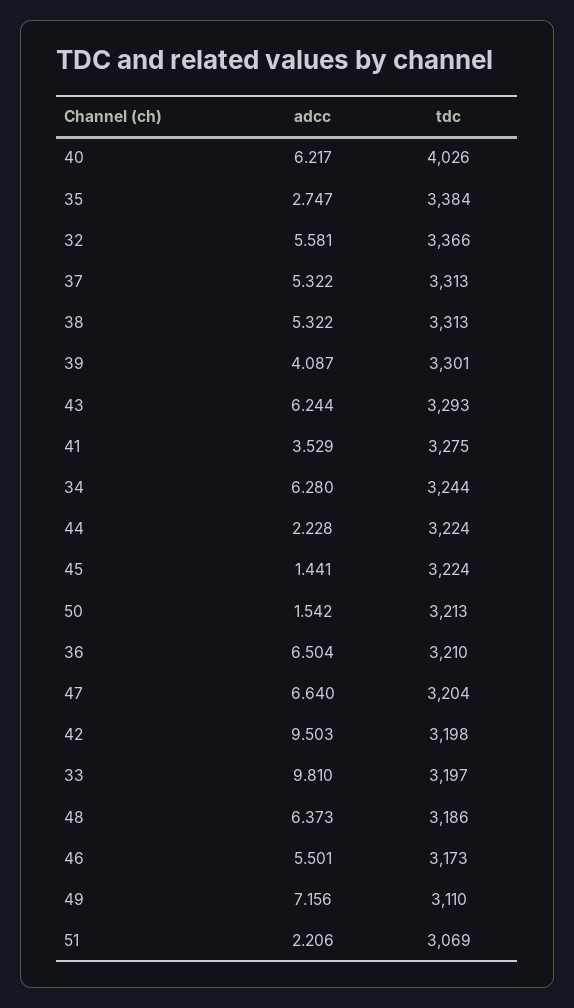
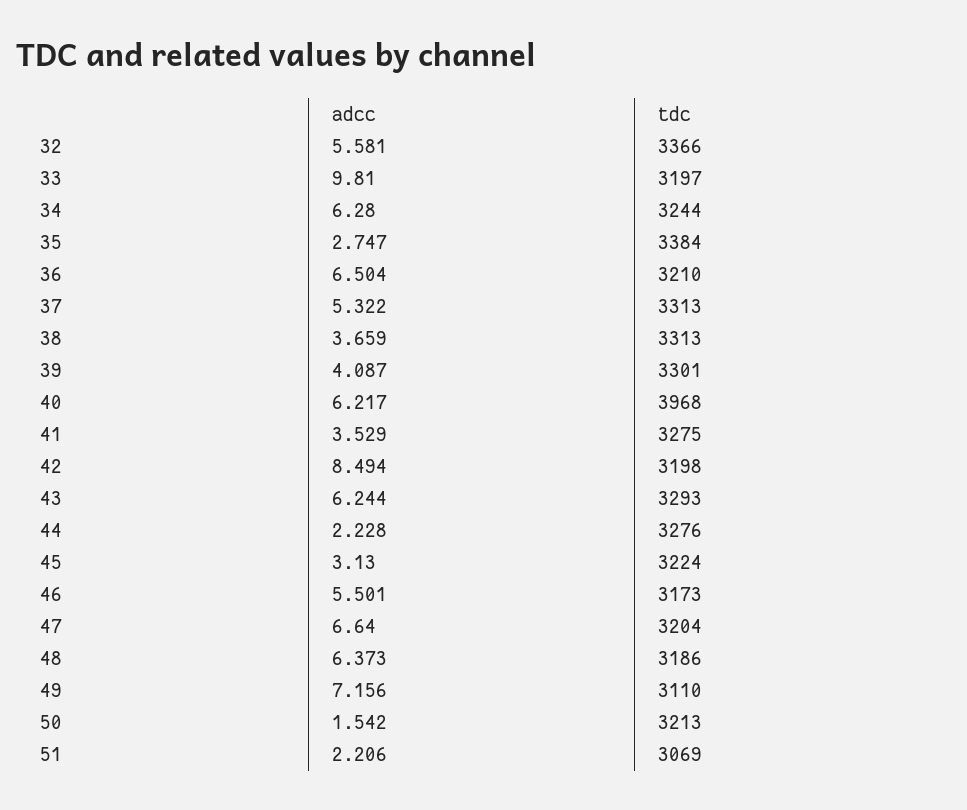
  {
    "adcc": {
      "40": 6.217,
      "35": 2.747,
      "32": 5.581,
      "37": 5.322,
-     "38": 5.322,
+     "38": 3.659,
      "39": 4.087,
      "43": 6.244,
      "41": 3.529,
      "34": 6.28,
      "44": 2.228,
-     "45": 1.441,
+     "45": 3.13,
      "50": 1.542,
      "36": 6.504,
      "47": 6.64,
-     "42": 9.503,
+     "42": 8.494,
      "33": 9.81,
      "48": 6.373,
      "46": 5.501,
      "49": 7.156,
      "51": 2.206
    },
    "tdc": {
-     "40": 4026,
+     "40": 3968,
      "35": 3384,
      "32": 3366,
      "37": 3313,
      "38": 3313,
      "39": 3301,
      "43": 3293,
      "41": 3275,
      "34": 3244,
-     "44": 3224,
+     "44": 3276,
      "45": 3224,
      "50": 3213,
      "36": 3210,
      "47": 3204,
      "42": 3198,
      "33": 3197,
      "48": 3186,
      "46": 3173,
      "49": 3110,
      "51": 3069
    }
  }

